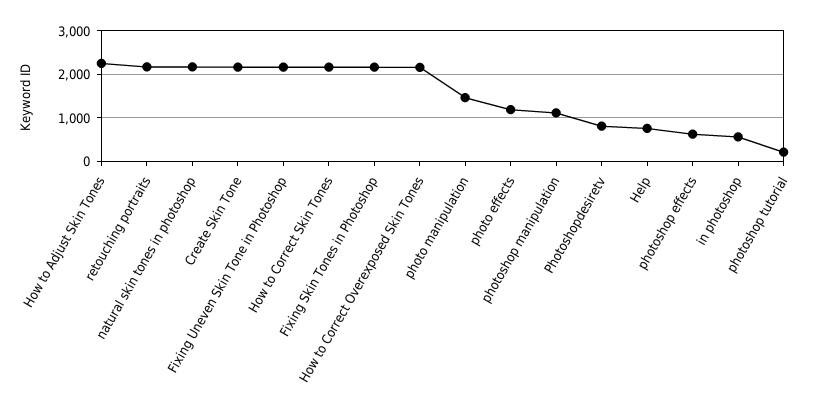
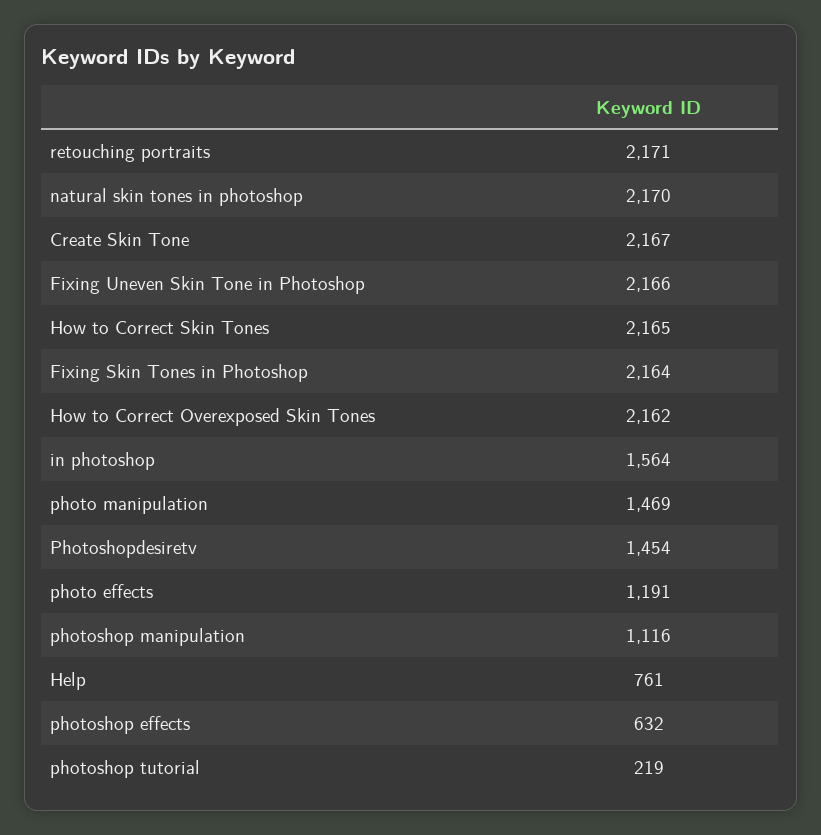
  {
-   "How to Adjust Skin Tones": 2200,
    "retouching portraits": 2171,
    "natural skin tones in photoshop": 2170,
    "Create Skin Tone": 2167,
    "Fixing Uneven Skin Tone in Photoshop": 2166,
    "How to Correct Skin Tones": 2165,
    "Fixing Skin Tones in Photoshop": 2164,
    "How to Correct Overexposed Skin Tones": 2162,
    "photo manipulation": 1469,
    "photo effects": 1191,
    "photoshop manipulation": 1116,
-   "Photoshopdesiretv": 800,
+   "Photoshopdesiretv": 1454,
    "Help": 761,
    "photoshop effects": 632,
-   "in photoshop": 600,
+   "in photoshop": 1564,
    "photoshop tutorial": 219
  }

